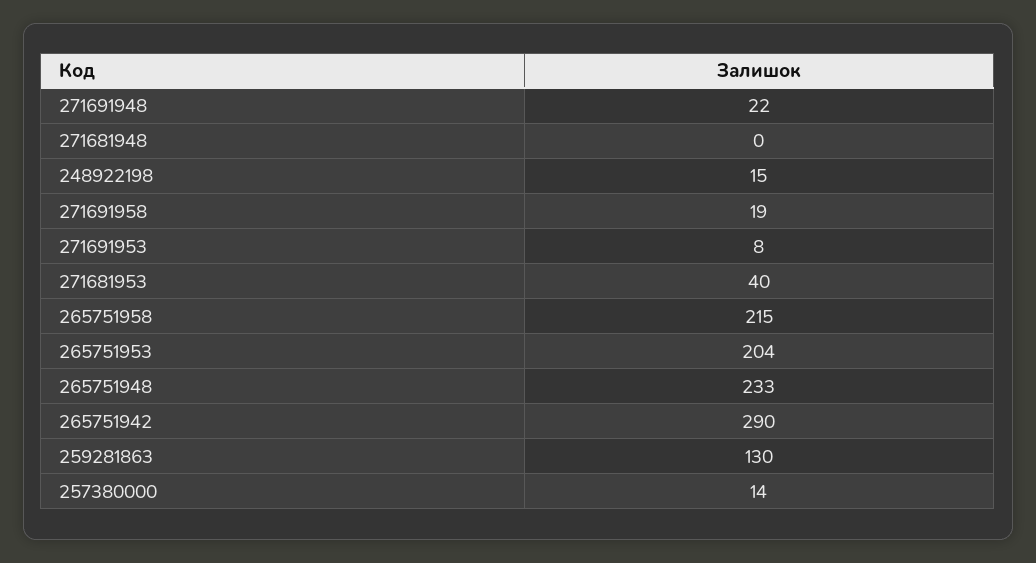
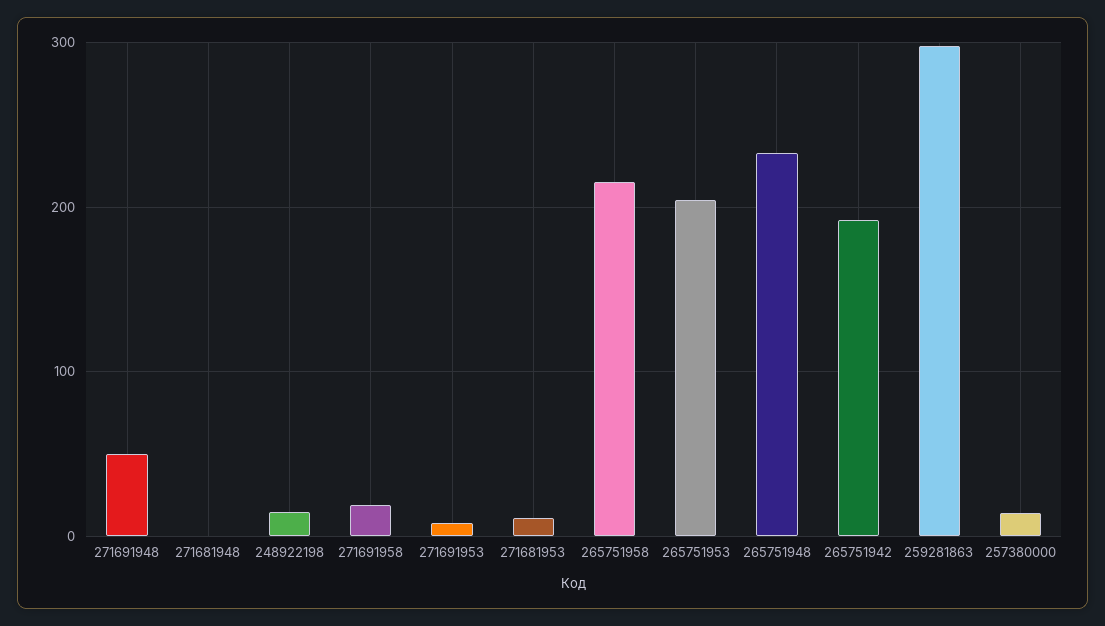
  {
-   "271691948": 22,
+   "271691948": 50,
    "271681948": 0,
    "248922198": 15,
    "271691958": 19,
    "271691953": 8,
-   "271681953": 40,
+   "271681953": 10,
    "265751958": 215,
    "265751953": 204,
    "265751948": 233,
-   "265751942": 290,
+   "265751942": 190,
-   "259281863": 130,
+   "259281863": 300,
    "257380000": 14
  }

